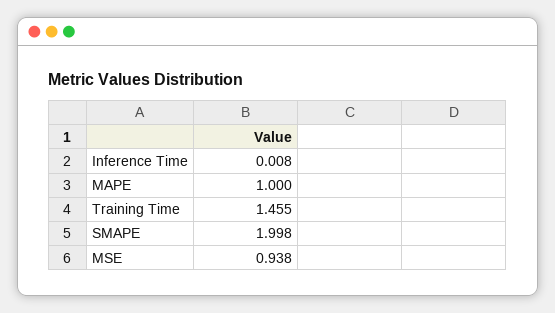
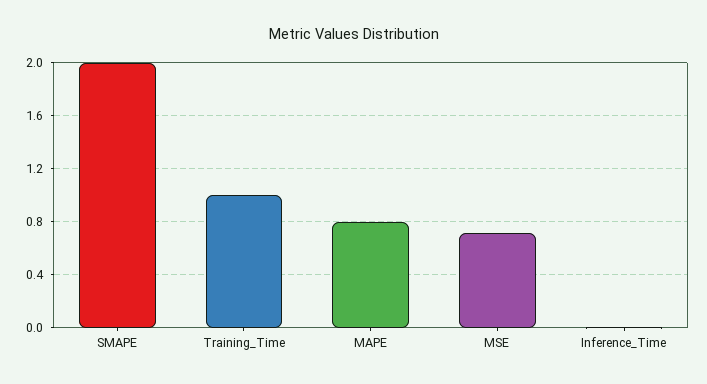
  {
    "Inference Time": 0.008,
-   "MAPE": 1,
+   "MAPE": 0.8,
-   "Training Time": 1.455,
+   "Training Time": 1,
    "SMAPE": 1.998,
-   "MSE": 0.938
+   "MSE": 0.7
  }

